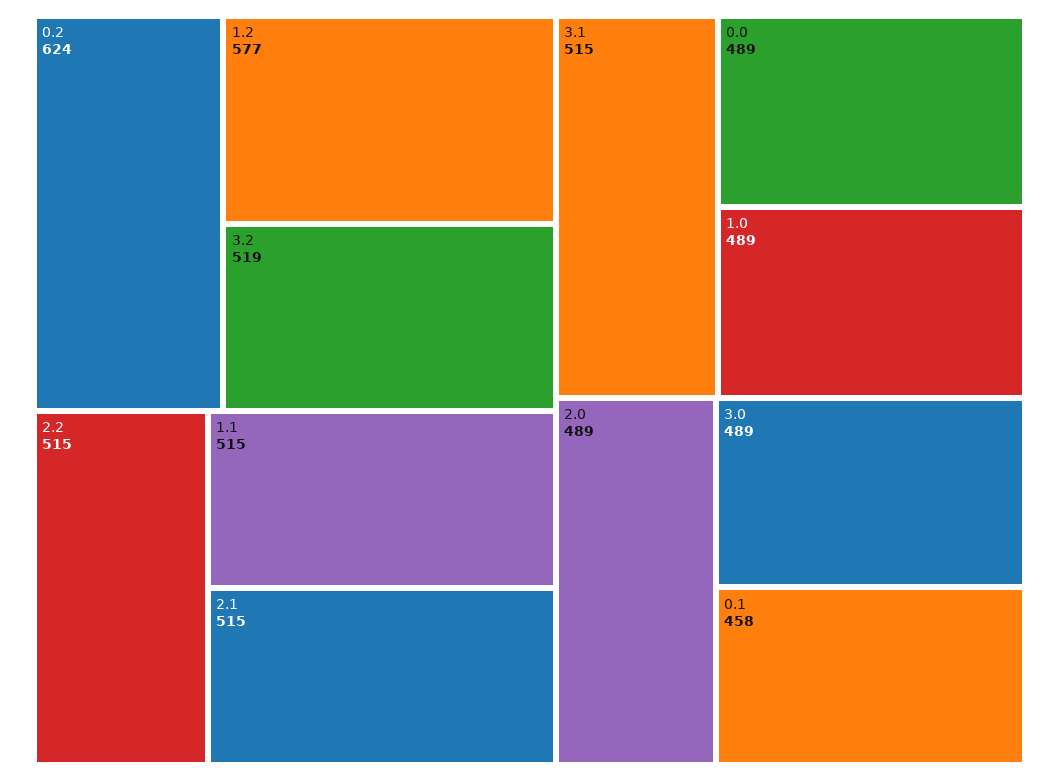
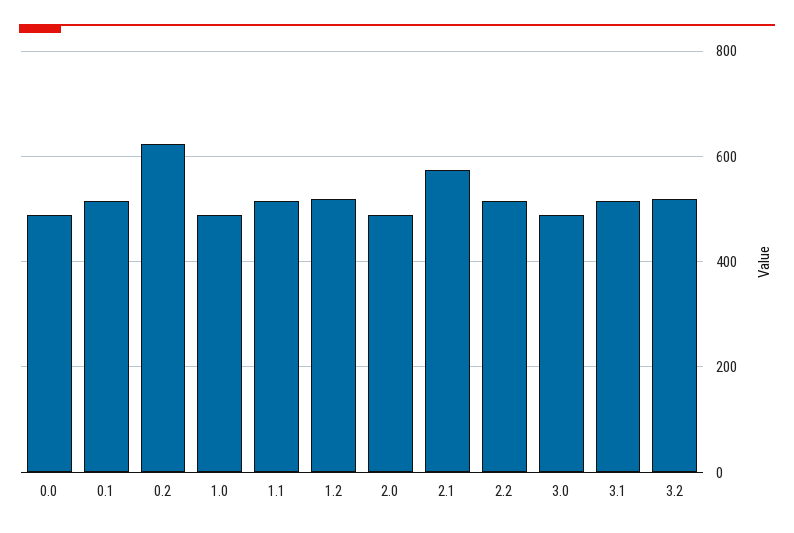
  {
    "0.2": 624,
-   "1.2": 577,
+   "1.2": 520,
    "3.2": 519,
    "2.2": 515,
    "1.1": 515,
-   "2.1": 515,
+   "2.1": 580,
    "3.1": 515,
    "0.0": 489,
    "1.0": 489,
    "2.0": 489,
    "3.0": 489,
-   "0.1": 458
+   "0.1": 520
  }

